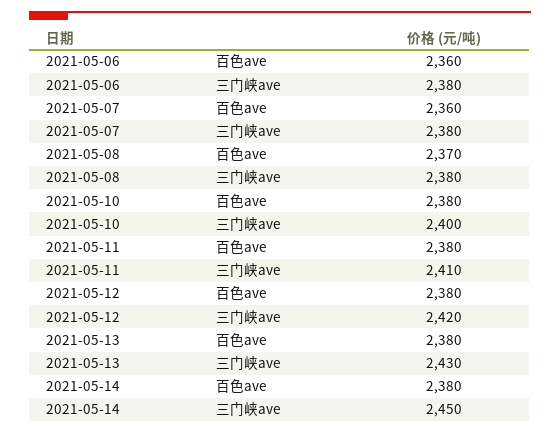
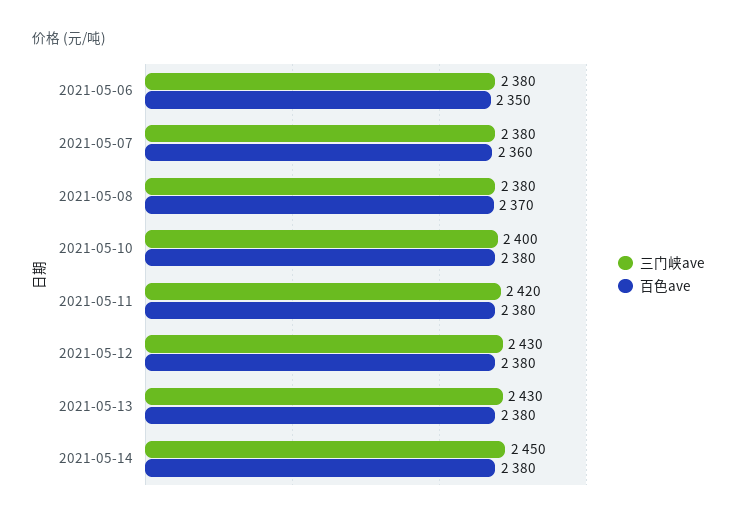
  {
    "百色ave": {
-     "2021-05-06": 2360,
+     "2021-05-06": 2350,
      "2021-05-07": 2360,
      "2021-05-08": 2370,
      "2021-05-10": 2380,
      "2021-05-11": 2380,
      "2021-05-12": 2380,
      "2021-05-13": 2380,
      "2021-05-14": 2380
    },
    "三门峡ave": {
      "2021-05-06": 2380,
      "2021-05-07": 2380,
      "2021-05-08": 2380,
      "2021-05-10": 2400,
-     "2021-05-11": 2410,
+     "2021-05-11": 2420,
-     "2021-05-12": 2420,
+     "2021-05-12": 2430,
      "2021-05-13": 2430,
      "2021-05-14": 2450
    }
  }

